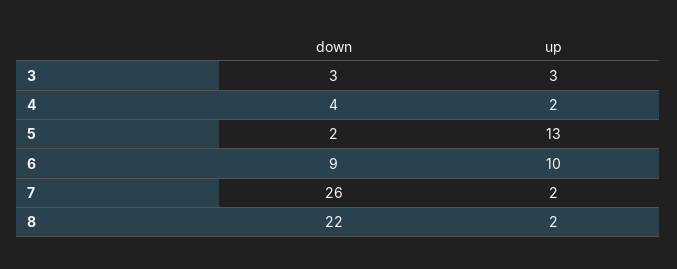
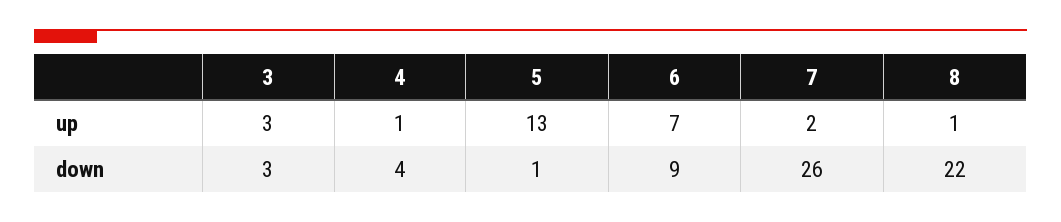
  {
    "down": {
      "3": 3,
      "4": 4,
-     "5": 2,
+     "5": 1,
      "6": 9,
      "7": 26,
      "8": 22
    },
    "up": {
      "3": 3,
-     "4": 2,
+     "4": 1,
      "5": 13,
-     "6": 10,
+     "6": 7,
      "7": 2,
-     "8": 2
+     "8": 1
    }
  }

